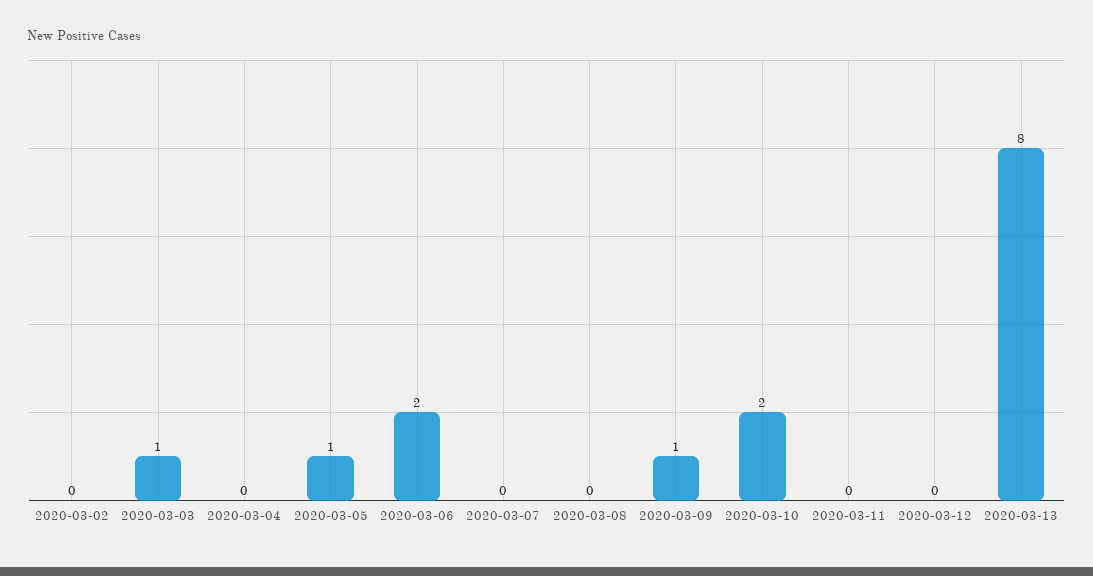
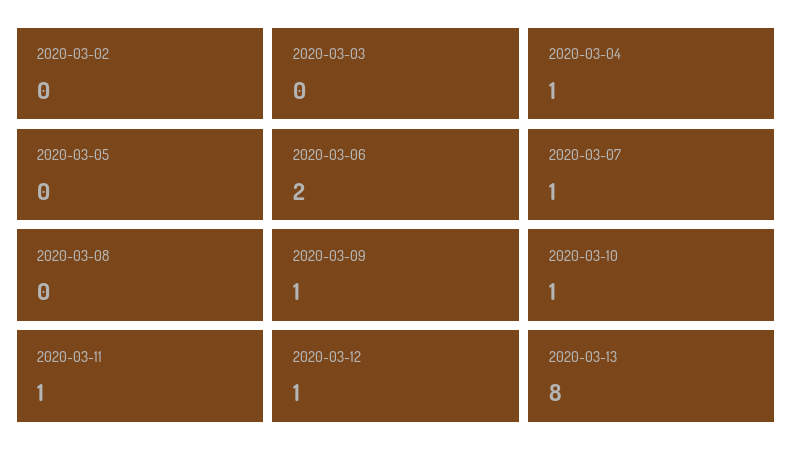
  {
    "2020-03-02": 0,
-   "2020-03-03": 1,
+   "2020-03-03": 0,
-   "2020-03-04": 0,
+   "2020-03-04": 1,
-   "2020-03-05": 1,
+   "2020-03-05": 0,
    "2020-03-06": 2,
-   "2020-03-07": 0,
+   "2020-03-07": 1,
    "2020-03-08": 0,
    "2020-03-09": 1,
-   "2020-03-10": 2,
+   "2020-03-10": 1,
-   "2020-03-11": 0,
+   "2020-03-11": 1,
-   "2020-03-12": 0,
+   "2020-03-12": 1,
    "2020-03-13": 8
  }

